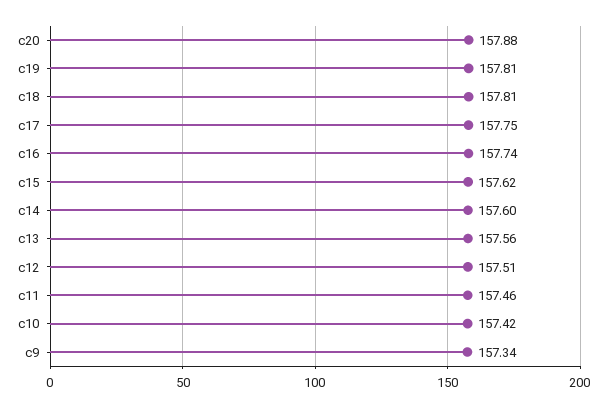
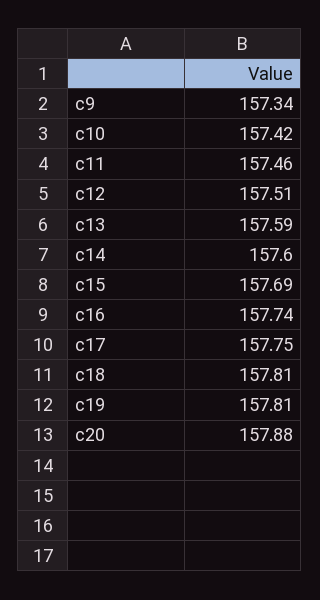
  {
    "c20": 157.88,
    "c19": 157.81,
    "c18": 157.81,
    "c17": 157.75,
    "c16": 157.74,
-   "c15": 157.62,
+   "c15": 157.69,
    "c14": 157.6,
-   "c13": 157.56,
+   "c13": 157.59,
    "c12": 157.51,
    "c11": 157.46,
    "c10": 157.42,
    "c9": 157.34
  }

